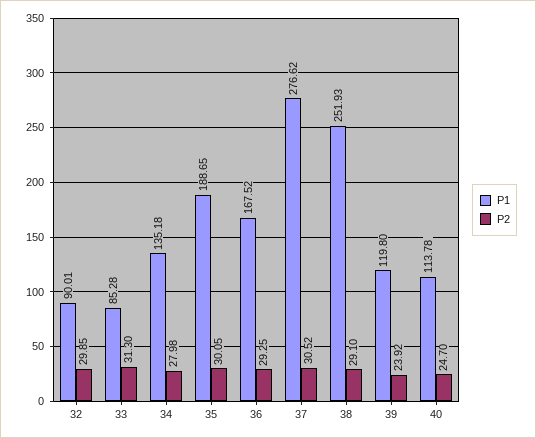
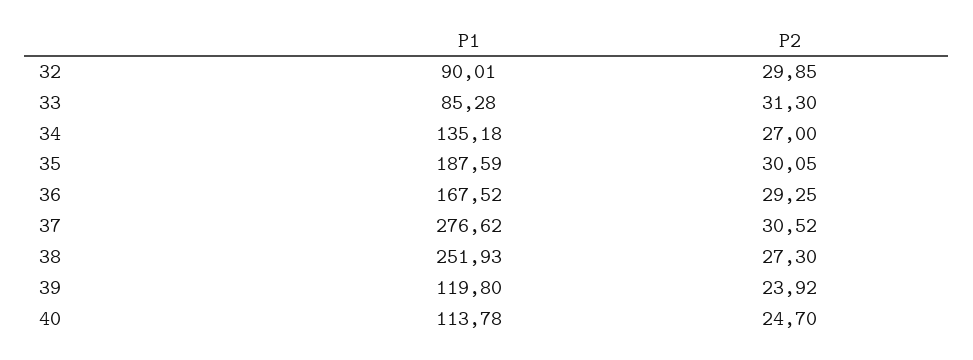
  {
    "P1": {
      "32": 90.01,
      "33": 85.28,
      "34": 135.18,
-     "35": 188.65,
+     "35": 187.59,
      "36": 167.52,
      "37": 276.62,
      "38": 251.93,
      "39": 119.8,
      "40": 113.78
    },
    "P2": {
      "32": 29.85,
      "33": 31.3,
-     "34": 27.98,
+     "34": 27,
      "35": 30.05,
      "36": 29.25,
      "37": 30.52,
-     "38": 29.1,
+     "38": 27.3,
      "39": 23.92,
      "40": 24.7
    }
  }

